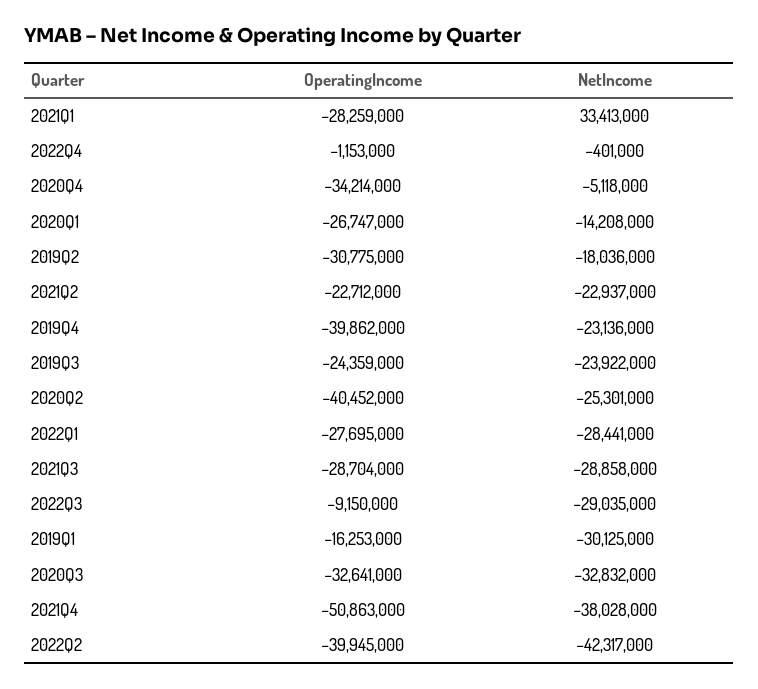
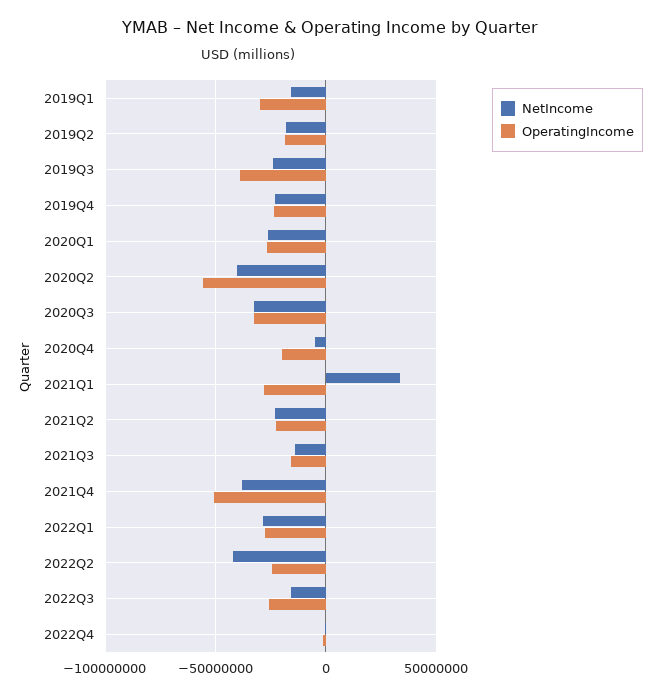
  {
    "OperatingIncome": {
      "2021Q1": -28259000,
      "2022Q4": -1153000,
-     "2020Q4": -34214000,
+     "2020Q4": -20000000,
      "2020Q1": -26747000,
-     "2019Q2": -30775000,
+     "2019Q2": -20000000,
      "2021Q2": -22712000,
-     "2019Q4": -39862000,
+     "2019Q4": -25000000,
-     "2019Q3": -24359000,
+     "2019Q3": -40000000,
-     "2020Q2": -40452000,
+     "2020Q2": -55000000,
      "2022Q1": -27695000,
-     "2021Q3": -28704000,
+     "2021Q3": -15000000,
-     "2022Q3": -9150000,
+     "2022Q3": -25000000,
-     "2019Q1": -16253000,
+     "2019Q1": -30000000,
      "2020Q3": -32641000,
      "2021Q4": -50863000,
-     "2022Q2": -39945000
+     "2022Q2": -25000000
    },
    "NetIncome": {
      "2021Q1": 33413000,
      "2022Q4": -401000,
      "2020Q4": -5118000,
-     "2020Q1": -14208000,
+     "2020Q1": -25000000,
      "2019Q2": -18036000,
      "2021Q2": -22937000,
      "2019Q4": -23136000,
      "2019Q3": -23922000,
-     "2020Q2": -25301000,
+     "2020Q2": -40000000,
      "2022Q1": -28441000,
-     "2021Q3": -28858000,
+     "2021Q3": -15000000,
-     "2022Q3": -29035000,
+     "2022Q3": -15000000,
-     "2019Q1": -30125000,
+     "2019Q1": -15000000,
      "2020Q3": -32832000,
      "2021Q4": -38028000,
      "2022Q2": -42317000
    }
  }

